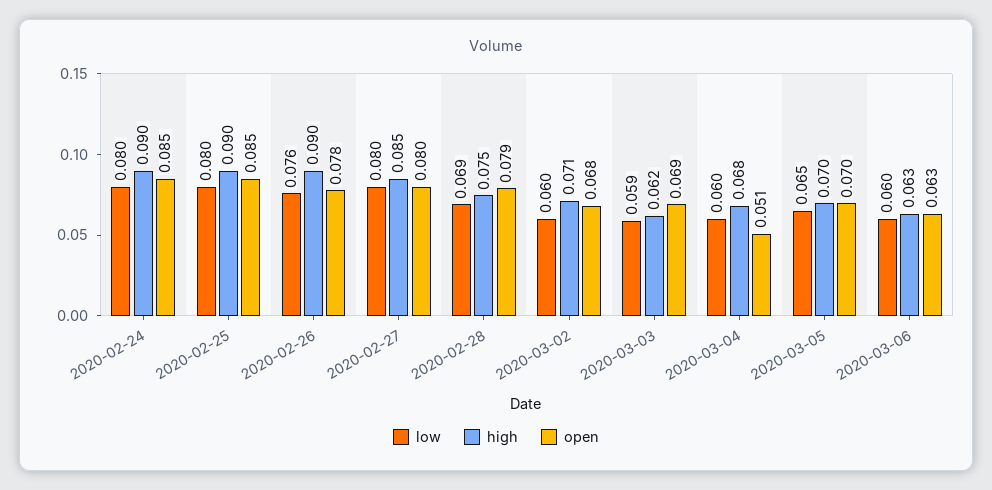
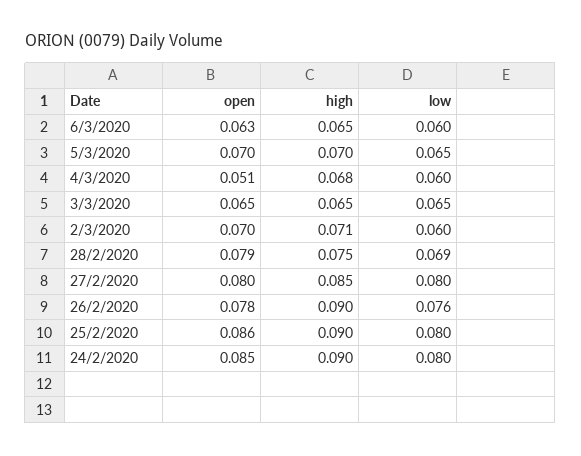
  {
    "low": {
      "2020-02-24": 0.08,
      "2020-02-25": 0.08,
      "2020-02-26": 0.076,
      "2020-02-27": 0.08,
      "2020-02-28": 0.069,
      "2020-03-02": 0.06,
-     "2020-03-03": 0.059,
+     "2020-03-03": 0.065,
      "2020-03-04": 0.06,
      "2020-03-05": 0.065,
      "2020-03-06": 0.06
    },
    "high": {
      "2020-02-24": 0.09,
      "2020-02-25": 0.09,
      "2020-02-26": 0.09,
      "2020-02-27": 0.085,
      "2020-02-28": 0.075,
      "2020-03-02": 0.071,
-     "2020-03-03": 0.062,
+     "2020-03-03": 0.065,
      "2020-03-04": 0.068,
      "2020-03-05": 0.07,
-     "2020-03-06": 0.063
+     "2020-03-06": 0.065
    },
    "open": {
      "2020-02-24": 0.085,
-     "2020-02-25": 0.085,
+     "2020-02-25": 0.086,
      "2020-02-26": 0.078,
      "2020-02-27": 0.08,
      "2020-02-28": 0.079,
-     "2020-03-02": 0.068,
+     "2020-03-02": 0.07,
-     "2020-03-03": 0.069,
+     "2020-03-03": 0.065,
      "2020-03-04": 0.051,
      "2020-03-05": 0.07,
      "2020-03-06": 0.063
    }
  }

